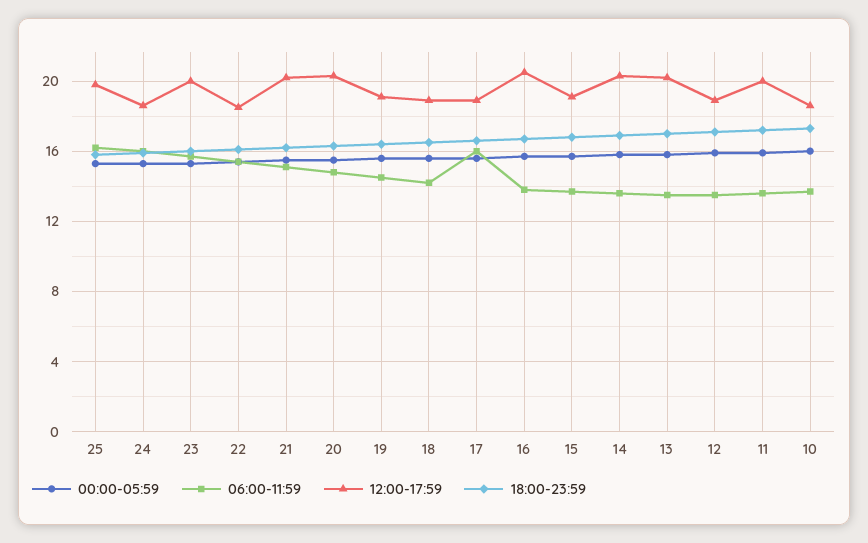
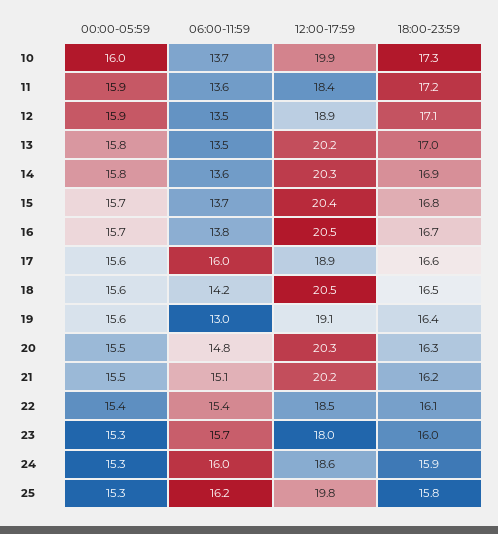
  {
    "00:00-05:59": {
      "25": 15.3,
      "24": 15.3,
      "23": 15.3,
      "22": 15.4,
      "21": 15.5,
      "20": 15.5,
      "19": 15.6,
      "18": 15.6,
      "17": 15.6,
      "16": 15.7,
      "15": 15.7,
      "14": 15.8,
      "13": 15.8,
      "12": 15.9,
      "11": 15.9,
      "10": 16
    },
    "06:00-11:59": {
      "25": 16.2,
      "24": 16,
      "23": 15.7,
      "22": 15.4,
      "21": 15.1,
      "20": 14.8,
-     "19": 14.5,
+     "19": 13,
      "18": 14.2,
      "17": 16,
      "16": 13.8,
      "15": 13.7,
      "14": 13.6,
      "13": 13.5,
      "12": 13.5,
      "11": 13.6,
      "10": 13.7
    },
    "12:00-17:59": {
      "25": 19.8,
      "24": 18.6,
-     "23": 20,
+     "23": 18,
      "22": 18.5,
      "21": 20.2,
      "20": 20.3,
      "19": 19.1,
-     "18": 19,
+     "18": 20.5,
      "17": 18.9,
      "16": 20.5,
-     "15": 19,
+     "15": 20.4,
      "14": 20.3,
      "13": 20.2,
      "12": 18.9,
-     "11": 20,
+     "11": 18.4,
-     "10": 18.5
+     "10": 19.9
    },
    "18:00-23:59": {
      "25": 15.8,
      "24": 15.9,
      "23": 16,
      "22": 16.1,
      "21": 16.2,
      "20": 16.3,
      "19": 16.4,
      "18": 16.5,
      "17": 16.6,
      "16": 16.7,
      "15": 16.8,
      "14": 16.9,
      "13": 17,
      "12": 17.1,
      "11": 17.2,
      "10": 17.3
    }
  }

